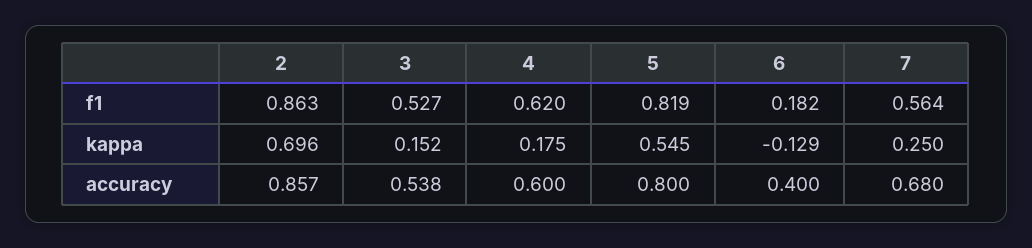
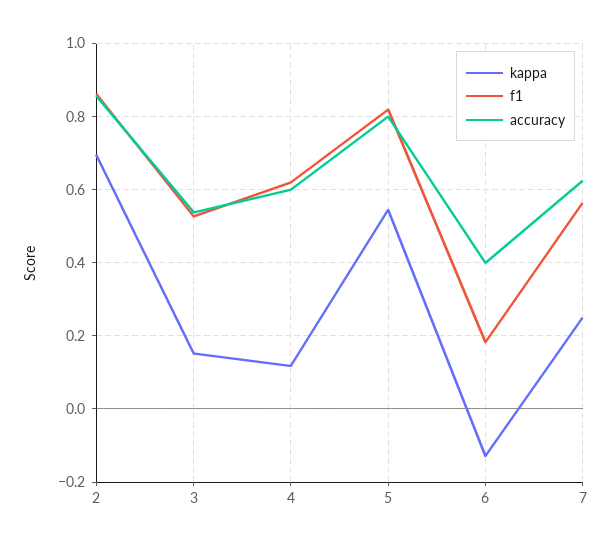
  {
    "f1": {
      "2": 0.863,
      "3": 0.527,
      "4": 0.62,
      "5": 0.819,
      "6": 0.182,
      "7": 0.564
    },
    "kappa": {
      "2": 0.696,
      "3": 0.152,
-     "4": 0.175,
+     "4": 0.12,
      "5": 0.545,
      "6": -0.129,
      "7": 0.25
    },
    "accuracy": {
      "2": 0.857,
      "3": 0.538,
      "4": 0.6,
      "5": 0.8,
      "6": 0.4,
-     "7": 0.68
+     "7": 0.62
    }
  }

